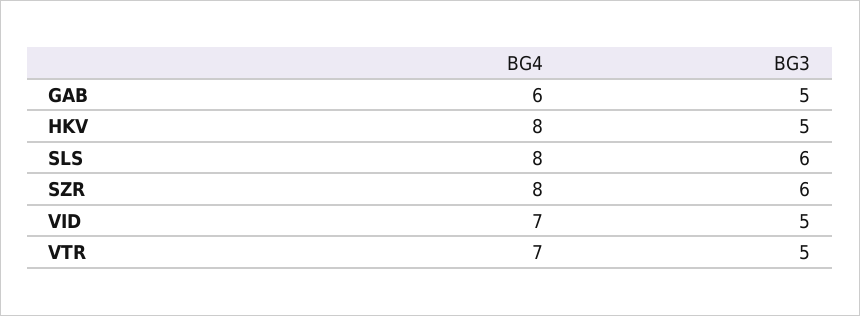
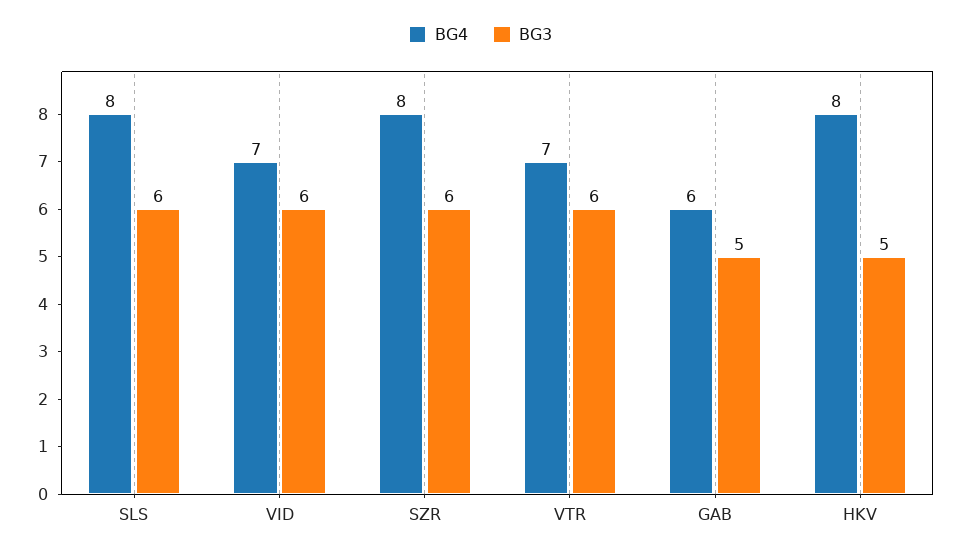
  {
    "BG4": {
      "GAB": 6,
      "HKV": 8,
      "SLS": 8,
      "SZR": 8,
      "VID": 7,
      "VTR": 7
    },
    "BG3": {
      "GAB": 5,
      "HKV": 5,
      "SLS": 6,
      "SZR": 6,
-     "VID": 5,
+     "VID": 6,
-     "VTR": 5
+     "VTR": 6
    }
  }

